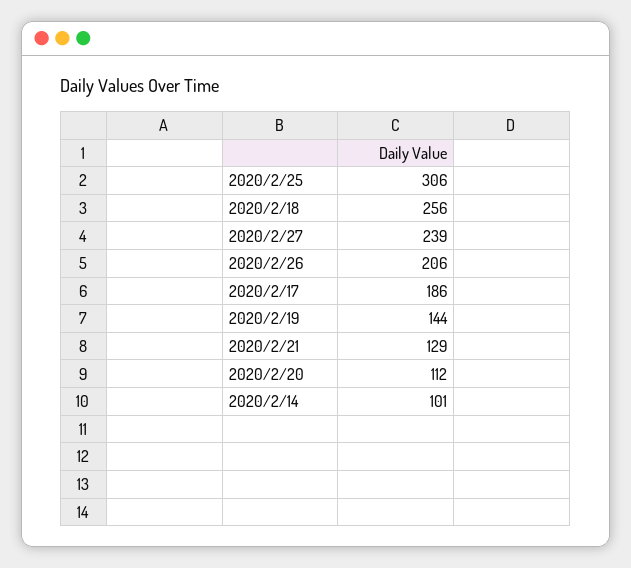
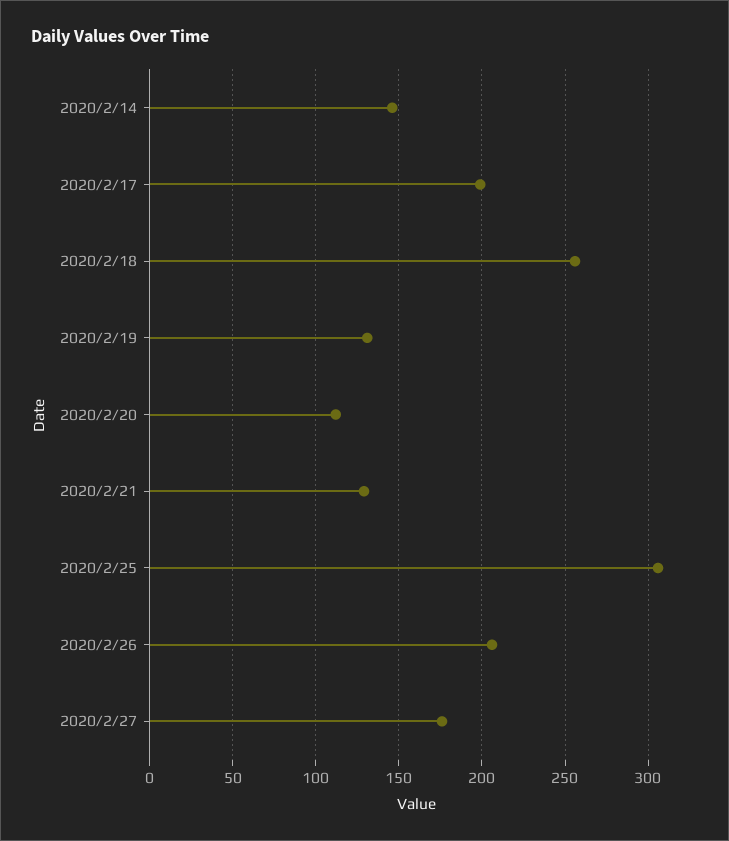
  {
    "2020/2/25": 306,
    "2020/2/18": 256,
-   "2020/2/27": 239,
+   "2020/2/27": 175,
    "2020/2/26": 206,
-   "2020/2/17": 186,
+   "2020/2/17": 200,
-   "2020/2/19": 144,
+   "2020/2/19": 130,
    "2020/2/21": 129,
    "2020/2/20": 112,
-   "2020/2/14": 101
+   "2020/2/14": 145
  }

